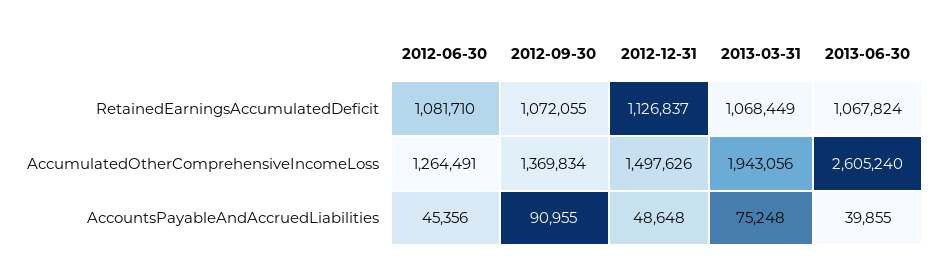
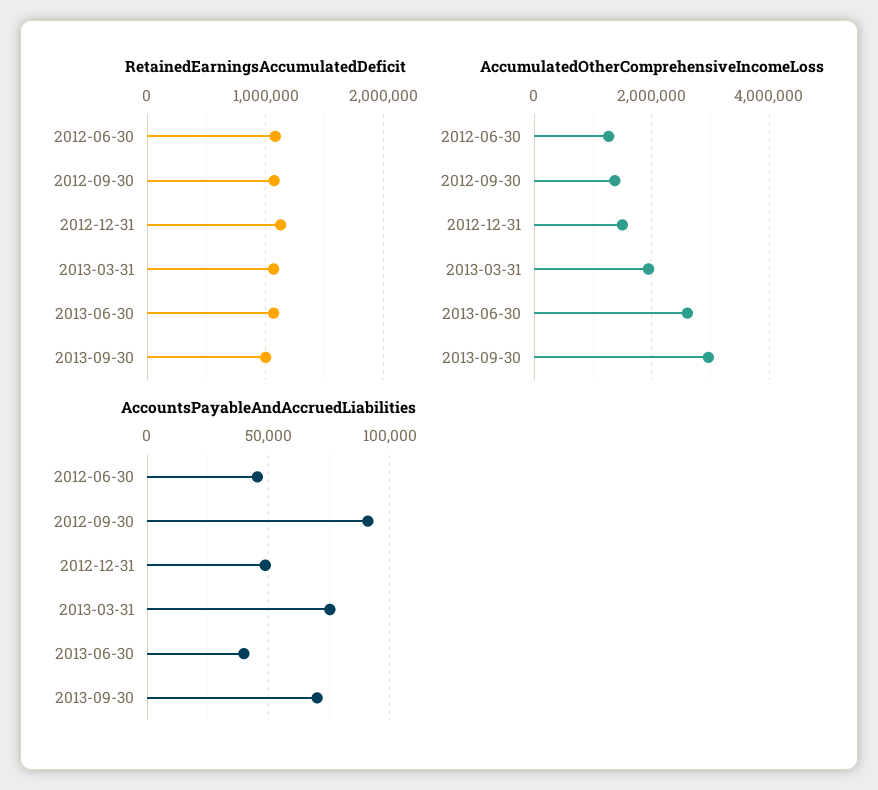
  {
    "RetainedEarningsAccumulatedDeficit": {
      "2012-06-30": 1081710,
      "2012-09-30": 1072055,
      "2012-12-31": 1126837,
      "2013-03-31": 1068449,
-     "2013-06-30": 1067824
+     "2013-06-30": 1067824,
+     "2013-09-30": 1000000
    },
    "AccumulatedOtherComprehensiveIncomeLoss": {
      "2012-06-30": 1264491,
      "2012-09-30": 1369834,
      "2012-12-31": 1497626,
      "2013-03-31": 1943056,
-     "2013-06-30": 2605240
+     "2013-06-30": 2605240,
+     "2013-09-30": 3000000
    },
    "AccountsPayableAndAccruedLiabilities": {
      "2012-06-30": 45356,
      "2012-09-30": 90955,
      "2012-12-31": 48648,
      "2013-03-31": 75248,
-     "2013-06-30": 39855
+     "2013-06-30": 39855,
+     "2013-09-30": 70000
    }
  }

